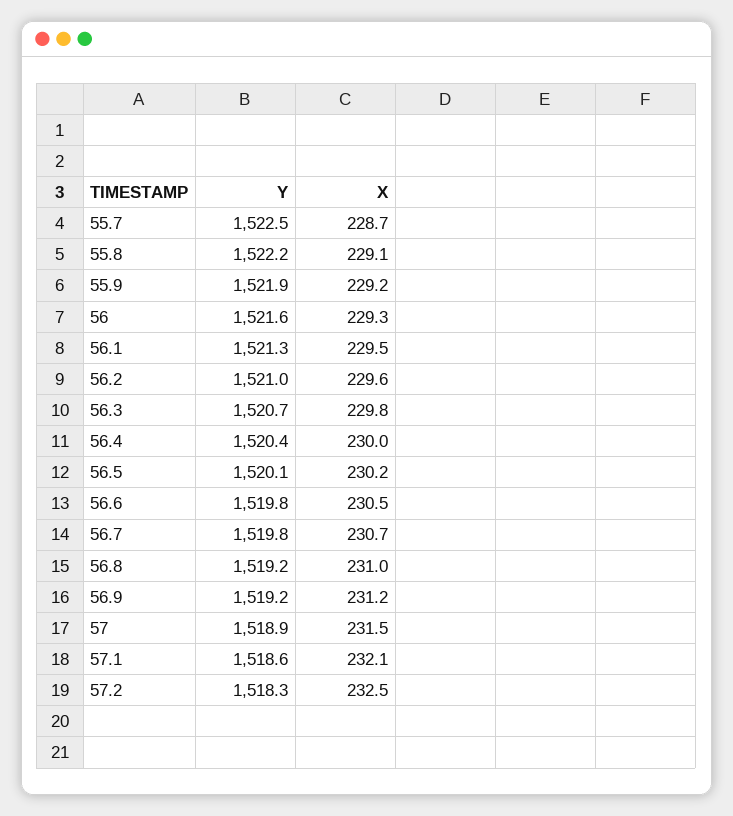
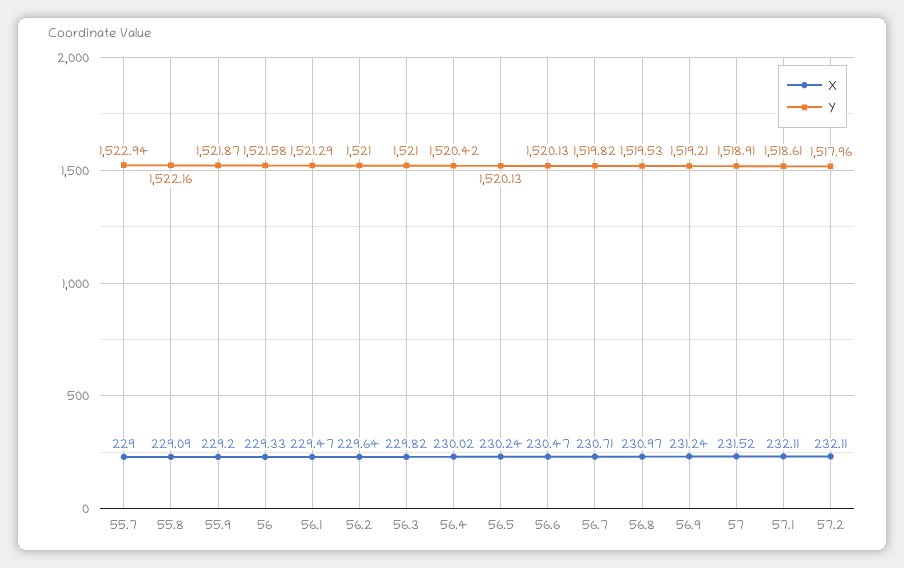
  {
    "Y": {
-     "55.7": 1522.5,
+     "55.7": 1522.94,
      "55.8": 1522.16,
      "55.9": 1521.87,
      "56": 1521.58,
      "56.1": 1521.29,
      "56.2": 1521,
-     "56.3": 1520.7,
+     "56.3": 1521,
      "56.4": 1520.42,
      "56.5": 1520.13,
-     "56.6": 1519.8,
+     "56.6": 1520.13,
      "56.7": 1519.82,
-     "56.8": 1519.2,
+     "56.8": 1519.53,
      "56.9": 1519.21,
      "57": 1518.91,
      "57.1": 1518.61,
-     "57.2": 1518.3
+     "57.2": 1517.96
    },
    "X": {
-     "55.7": 228.7,
+     "55.7": 229,
      "55.8": 229.09,
      "55.9": 229.2,
      "56": 229.33,
      "56.1": 229.47,
      "56.2": 229.64,
      "56.3": 229.82,
      "56.4": 230.02,
      "56.5": 230.24,
      "56.6": 230.47,
      "56.7": 230.71,
      "56.8": 230.97,
      "56.9": 231.24,
      "57": 231.52,
      "57.1": 232.11,
-     "57.2": 232.5
+     "57.2": 232.11
    }
  }

